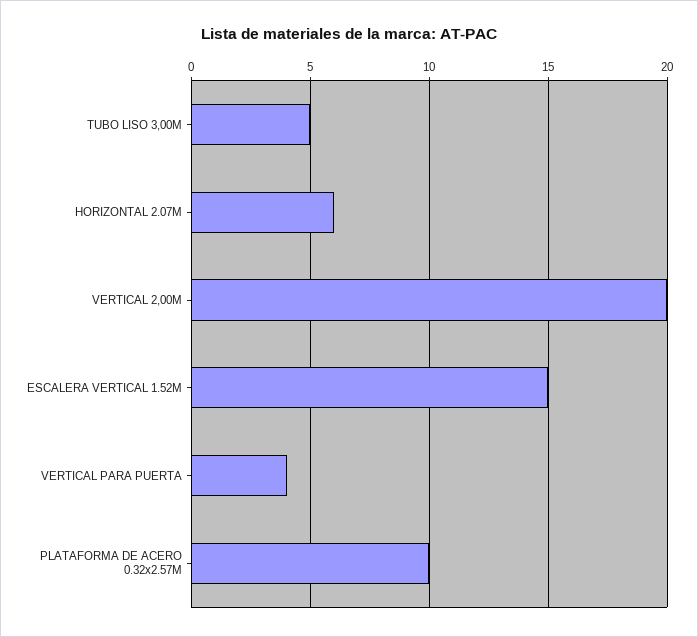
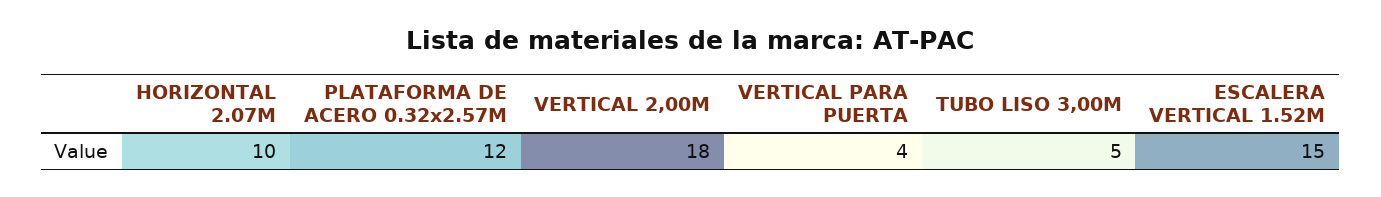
  {
    "TUBO LISO 3,00M": 5,
-   "HORIZONTAL 2.07M": 6,
+   "HORIZONTAL 2.07M": 10,
-   "VERTICAL 2,00M": 20,
+   "VERTICAL 2,00M": 18,
    "ESCALERA VERTICAL 1.52M": 15,
    "VERTICAL PARA PUERTA": 4,
-   "PLATAFORMA DE ACERO 0.32x2.57M": 10
+   "PLATAFORMA DE ACERO 0.32x2.57M": 12
  }

